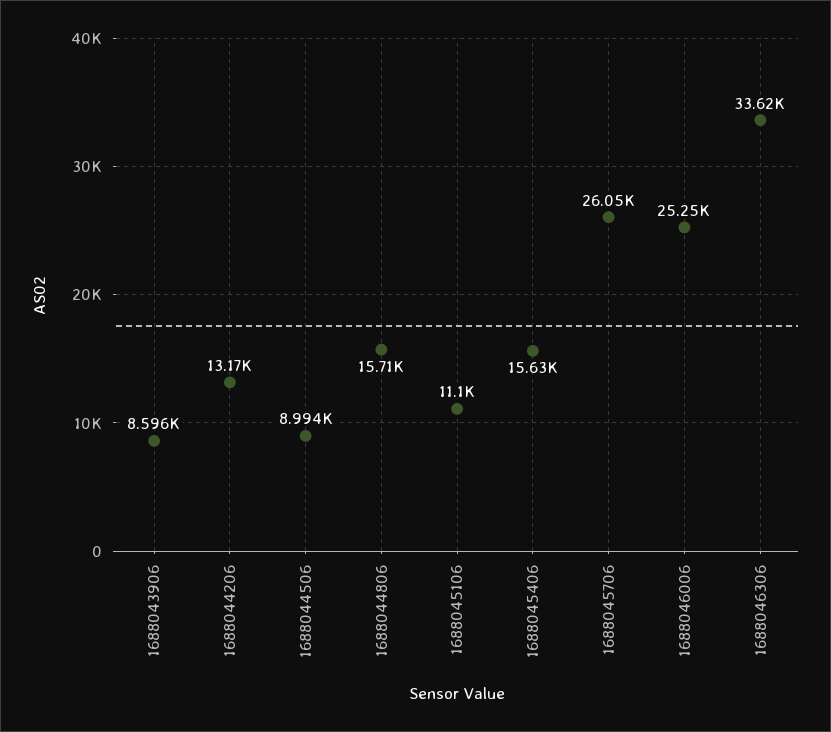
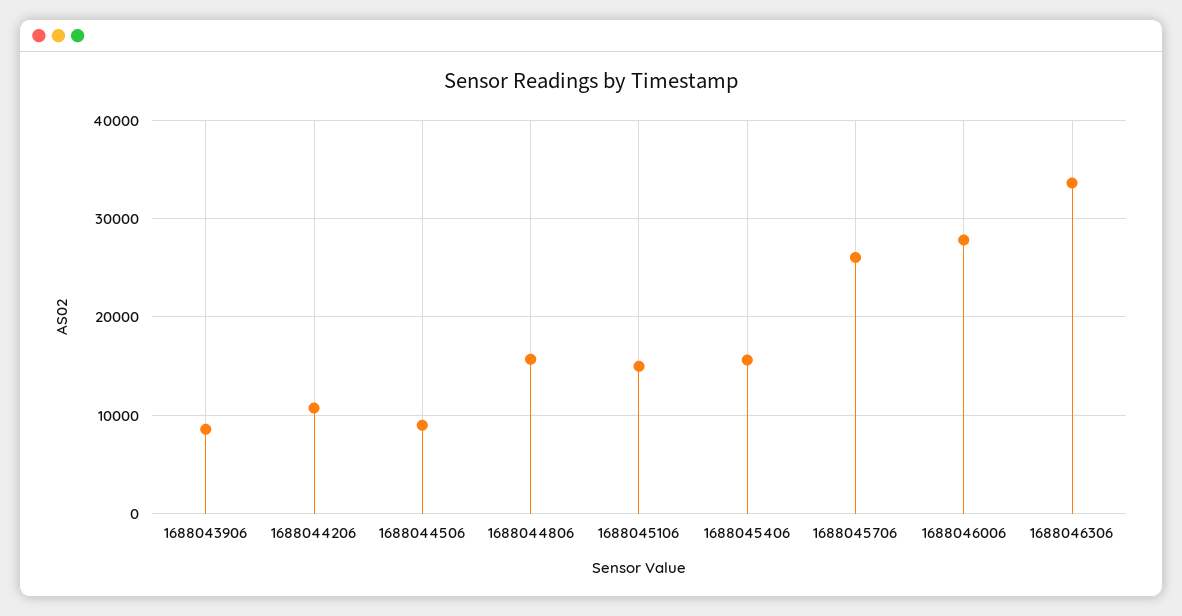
  {
    "1688043906": 8596,
-   "1688044206": 13170,
+   "1688044206": 11000,
    "1688044506": 8994,
    "1688044806": 15710,
-   "1688045106": 11100,
+   "1688045106": 15000,
    "1688045406": 15630,
    "1688045706": 26050,
-   "1688046006": 25250,
+   "1688046006": 28000,
    "1688046306": 33620
  }

